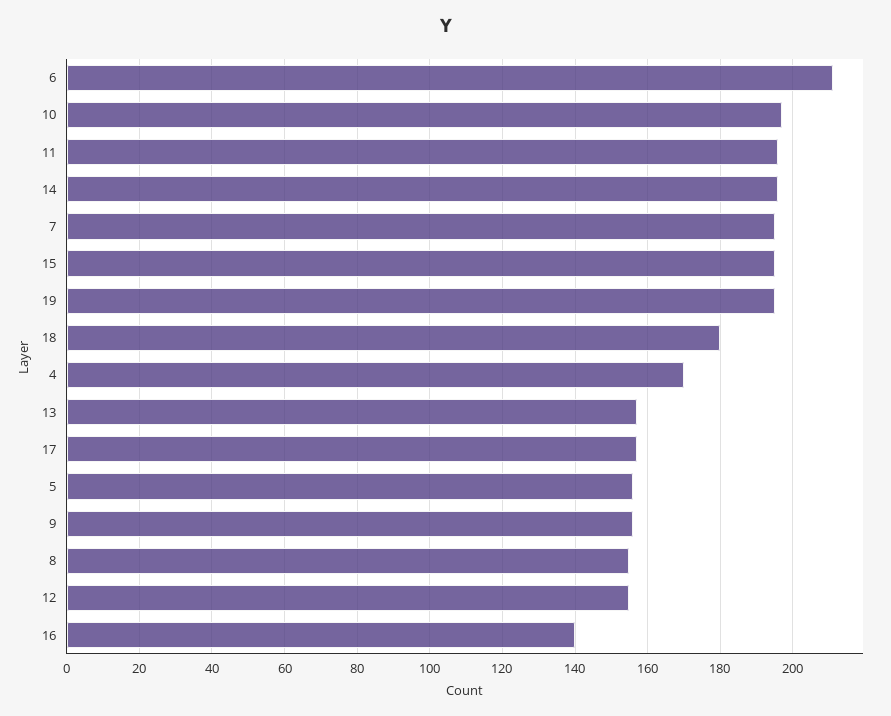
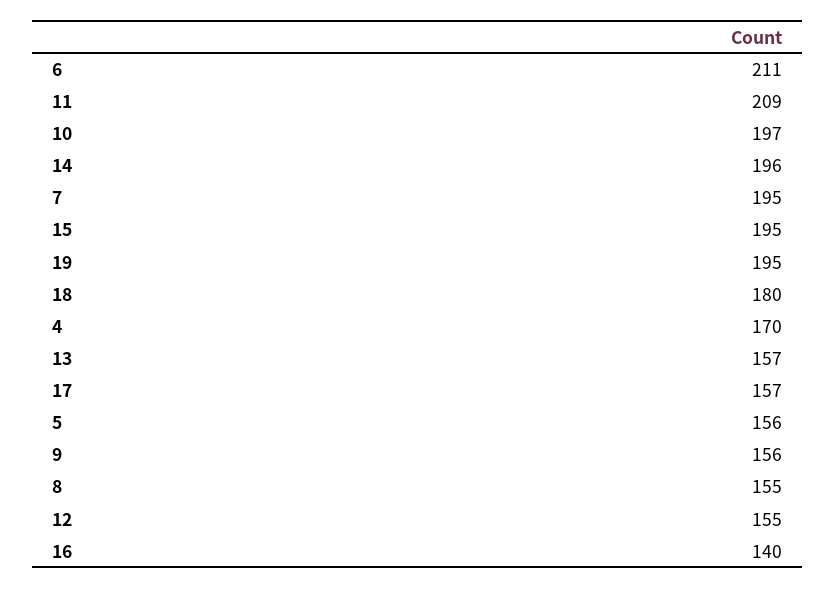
  {
    "6": 211,
    "10": 197,
-   "11": 195,
+   "11": 209,
    "14": 196,
    "7": 195,
    "15": 195,
    "19": 195,
    "18": 180,
    "4": 170,
    "13": 157,
    "17": 157,
    "5": 156,
    "9": 156,
    "8": 155,
    "12": 155,
    "16": 140
  }

